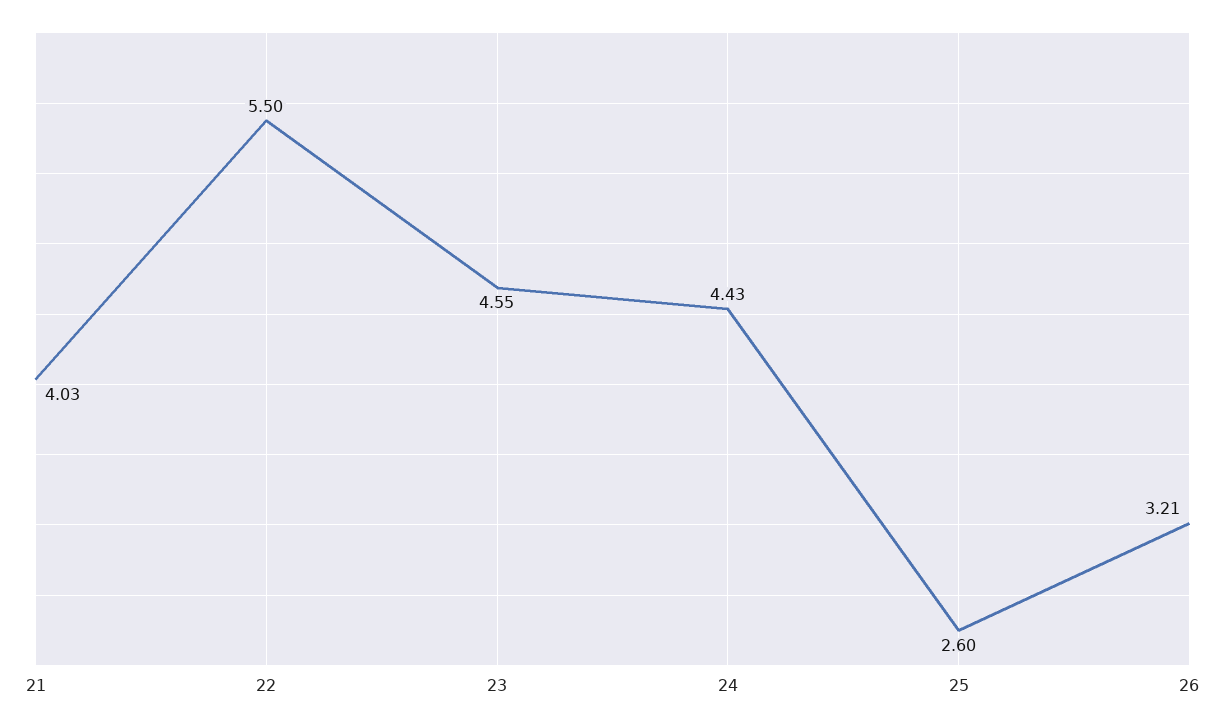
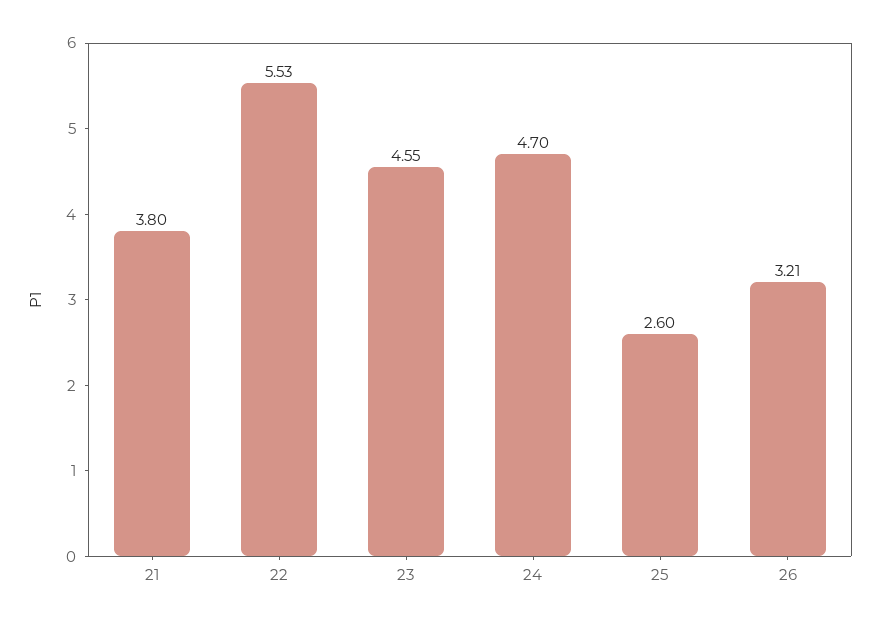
  {
-   "21": 4.03,
+   "21": 3.8,
-   "22": 5.5,
+   "22": 5.53,
    "23": 4.55,
-   "24": 4.43,
+   "24": 4.7,
    "25": 2.6,
    "26": 3.21
  }

